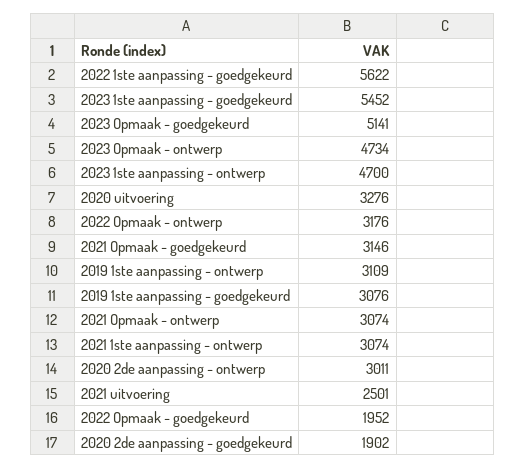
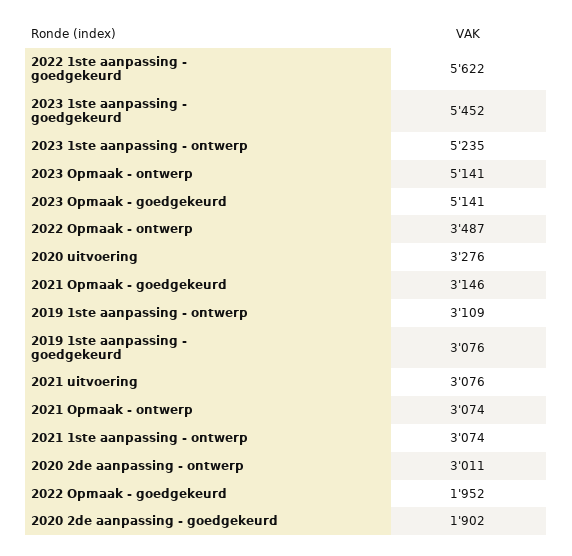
  {
    "2022 1ste aanpassing - goedgekeurd": 5622,
    "2023 1ste aanpassing - goedgekeurd": 5452,
    "2023 Opmaak - goedgekeurd": 5141,
-   "2023 Opmaak - ontwerp": 4734,
+   "2023 Opmaak - ontwerp": 5141,
-   "2023 1ste aanpassing - ontwerp": 4700,
+   "2023 1ste aanpassing - ontwerp": 5235,
    "2020 uitvoering": 3276,
-   "2022 Opmaak - ontwerp": 3176,
+   "2022 Opmaak - ontwerp": 3487,
    "2021 Opmaak - goedgekeurd": 3146,
    "2019 1ste aanpassing - ontwerp": 3109,
    "2019 1ste aanpassing - goedgekeurd": 3076,
    "2021 Opmaak - ontwerp": 3074,
    "2021 1ste aanpassing - ontwerp": 3074,
    "2020 2de aanpassing - ontwerp": 3011,
-   "2021 uitvoering": 2501,
+   "2021 uitvoering": 3076,
    "2022 Opmaak - goedgekeurd": 1952,
    "2020 2de aanpassing - goedgekeurd": 1902
  }

